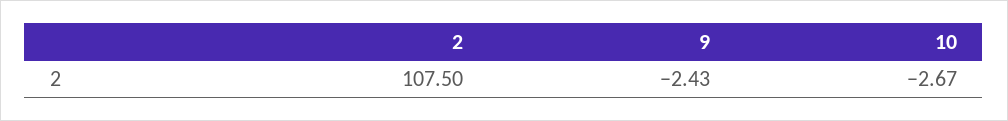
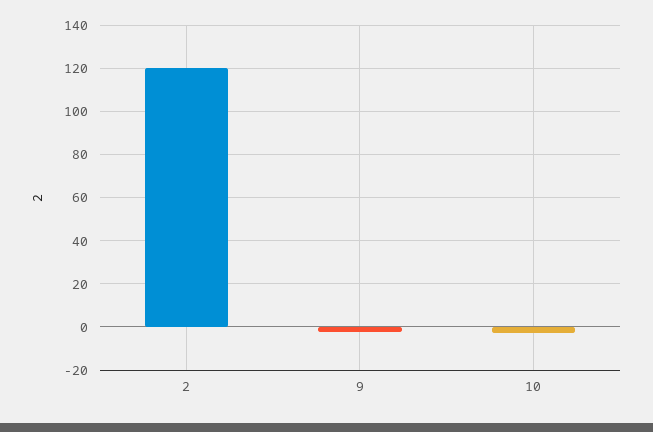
  {
-   "2": 107.5,
+   "2": 120,
    "9": -2.43,
    "10": -2.67
  }

